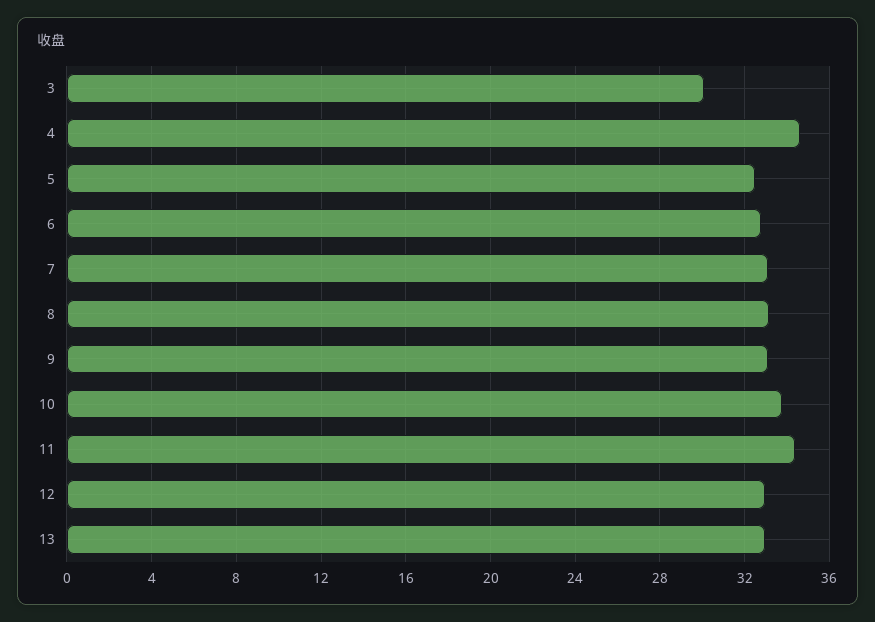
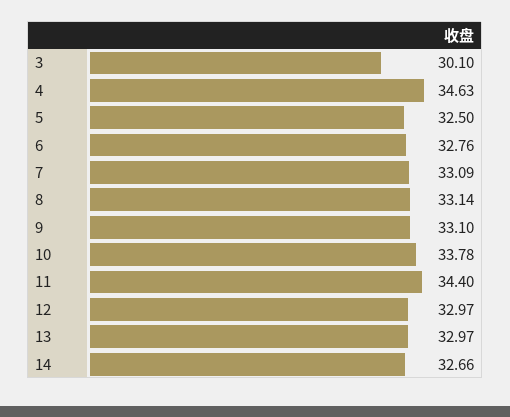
  {
    "3": 30.1,
    "4": 34.63,
    "5": 32.5,
    "6": 32.76,
    "7": 33.09,
    "8": 33.14,
    "9": 33.1,
    "10": 33.78,
    "11": 34.4,
    "12": 32.97,
-   "13": 32.97
+   "13": 32.97,
+   "14": 32.66
  }

